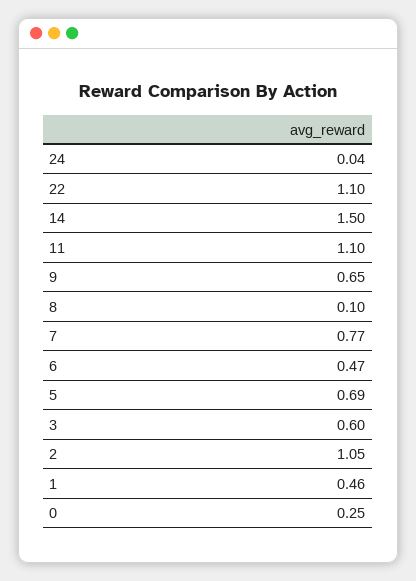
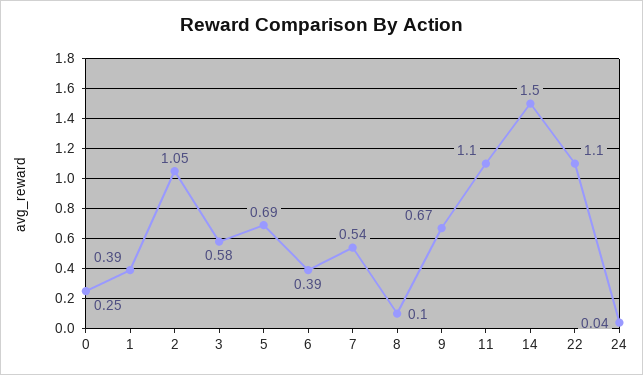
  {
    "24": 0.04,
    "22": 1.1,
    "14": 1.5,
    "11": 1.1,
-   "9": 0.65,
+   "9": 0.67,
    "8": 0.1,
-   "7": 0.77,
+   "7": 0.54,
-   "6": 0.47,
+   "6": 0.39,
    "5": 0.69,
-   "3": 0.6,
+   "3": 0.58,
    "2": 1.05,
-   "1": 0.46,
+   "1": 0.39,
    "0": 0.25
  }

